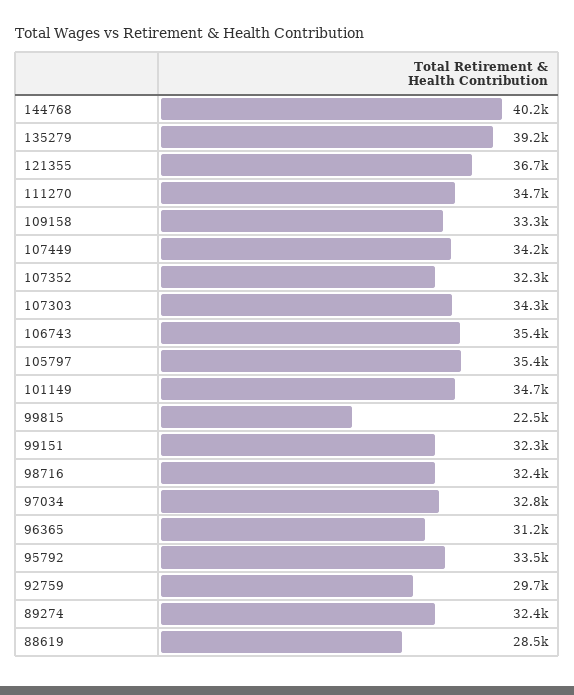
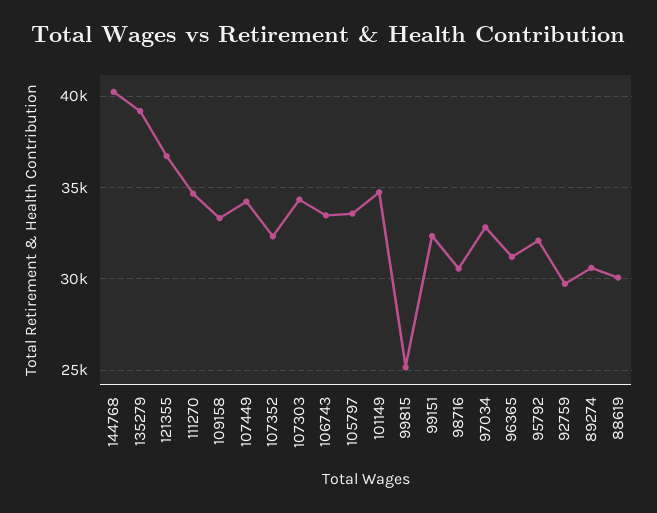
  {
    "144768": 40200,
    "135279": 39200,
    "121355": 36700,
    "111270": 34700,
    "109158": 33300,
    "107449": 34200,
    "107352": 32300,
    "107303": 34300,
-   "106743": 35400,
+   "106743": 33500,
-   "105797": 35400,
+   "105797": 33500,
    "101149": 34700,
-   "99815": 22500,
+   "99815": 25000,
    "99151": 32300,
-   "98716": 32400,
+   "98716": 30500,
    "97034": 32800,
    "96365": 31200,
-   "95792": 33500,
+   "95792": 32000,
    "92759": 29700,
-   "89274": 32400,
+   "89274": 30500,
-   "88619": 28500
+   "88619": 30000
  }

